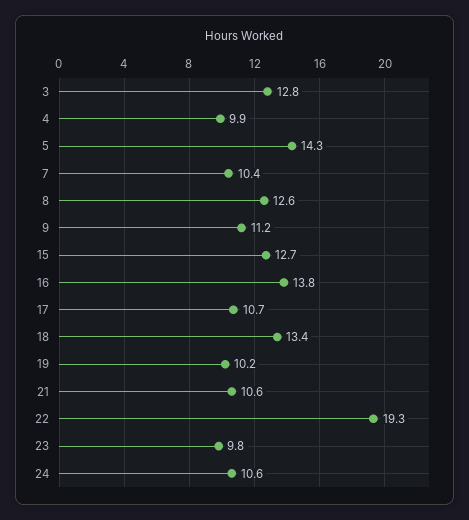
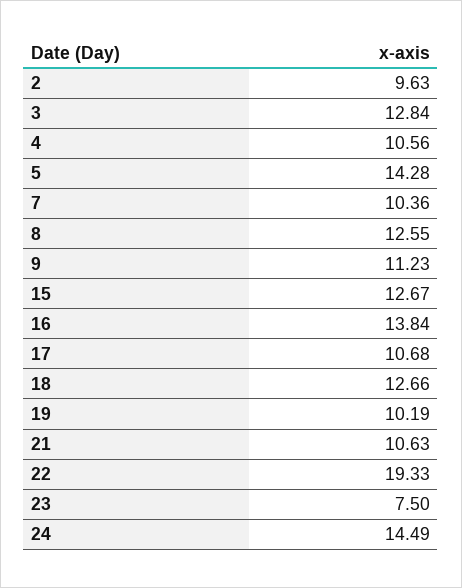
  {
    "3": 12.84,
-   "4": 9.9,
+   "4": 10.56,
    "5": 14.28,
    "7": 10.36,
    "8": 12.55,
    "9": 11.23,
    "15": 12.67,
    "16": 13.84,
    "17": 10.68,
-   "18": 13.4,
+   "18": 12.66,
    "19": 10.19,
    "21": 10.63,
    "22": 19.33,
-   "23": 9.8,
+   "23": 7.5,
-   "24": 10.6
+   "24": 14.49,
+   "2": 9.63
  }

